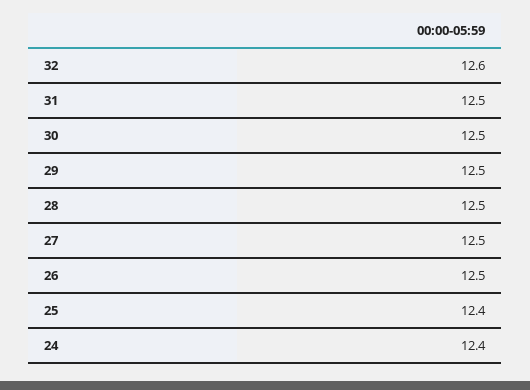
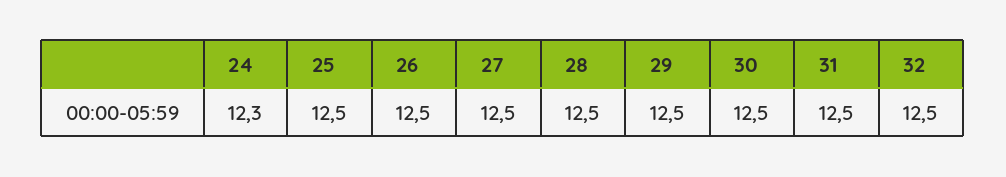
  {
-   "32": 12.6,
+   "32": 12.5,
    "31": 12.5,
    "30": 12.5,
    "29": 12.5,
    "28": 12.5,
    "27": 12.5,
    "26": 12.5,
-   "25": 12.4,
+   "25": 12.5,
-   "24": 12.4
+   "24": 12.3
  }

